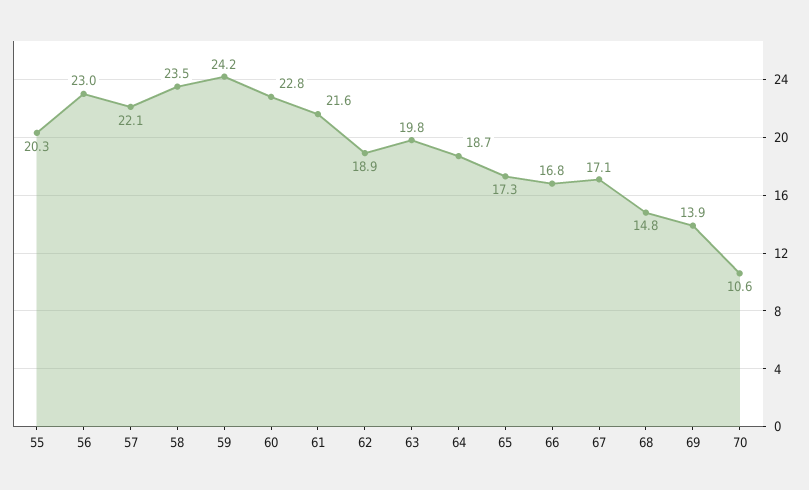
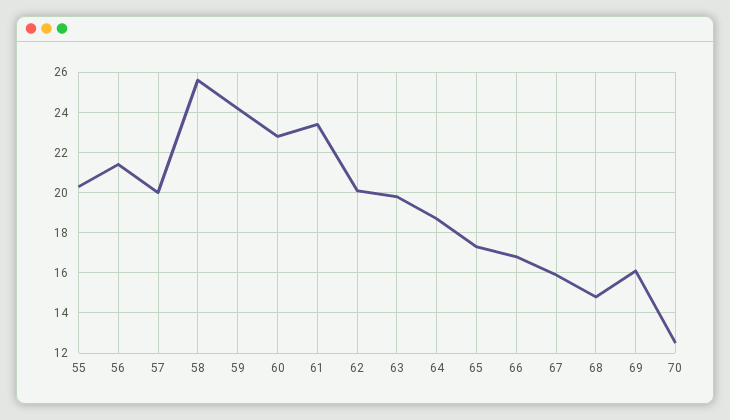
  {
    "55": 20.3,
-   "56": 23,
+   "56": 21.5,
-   "57": 22.1,
+   "57": 20,
-   "58": 23.5,
+   "58": 25.5,
    "59": 24.2,
    "60": 22.8,
-   "61": 21.6,
+   "61": 23.5,
-   "62": 18.9,
+   "62": 20,
    "63": 19.8,
    "64": 18.7,
    "65": 17.3,
    "66": 16.8,
-   "67": 17.1,
+   "67": 16,
    "68": 14.8,
-   "69": 13.9,
+   "69": 16,
-   "70": 10.6
+   "70": 12.5
  }

